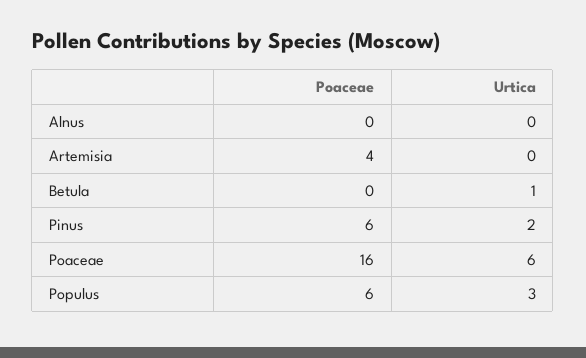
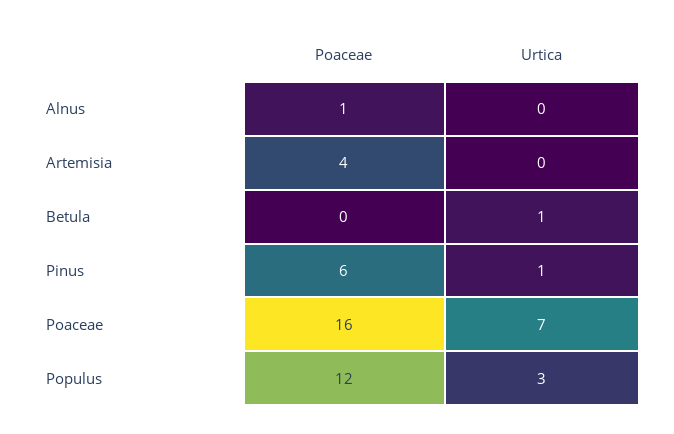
  {
    "Poaceae": {
-     "Alnus": 0,
+     "Alnus": 1,
      "Artemisia": 4,
      "Betula": 0,
      "Pinus": 6,
      "Poaceae": 16,
-     "Populus": 6
+     "Populus": 12
    },
    "Urtica": {
      "Alnus": 0,
      "Artemisia": 0,
      "Betula": 1,
-     "Pinus": 2,
+     "Pinus": 1,
-     "Poaceae": 6,
+     "Poaceae": 7,
      "Populus": 3
    }
  }

